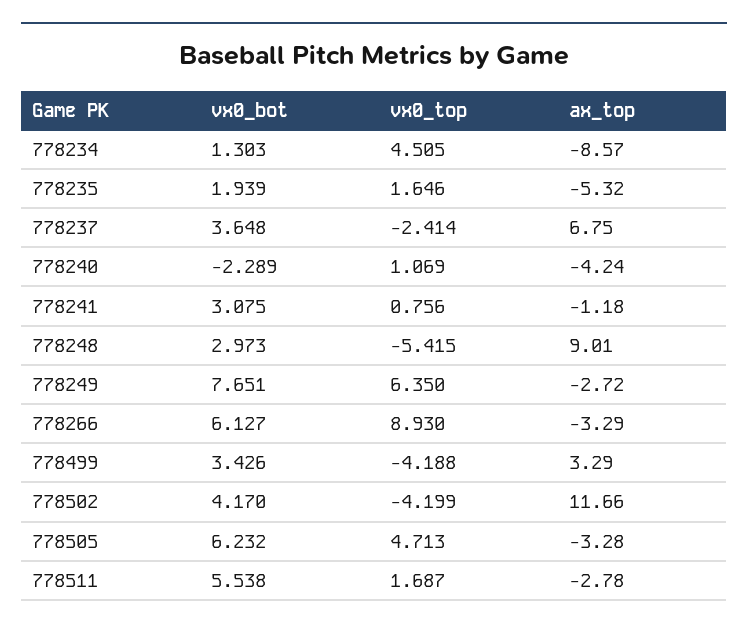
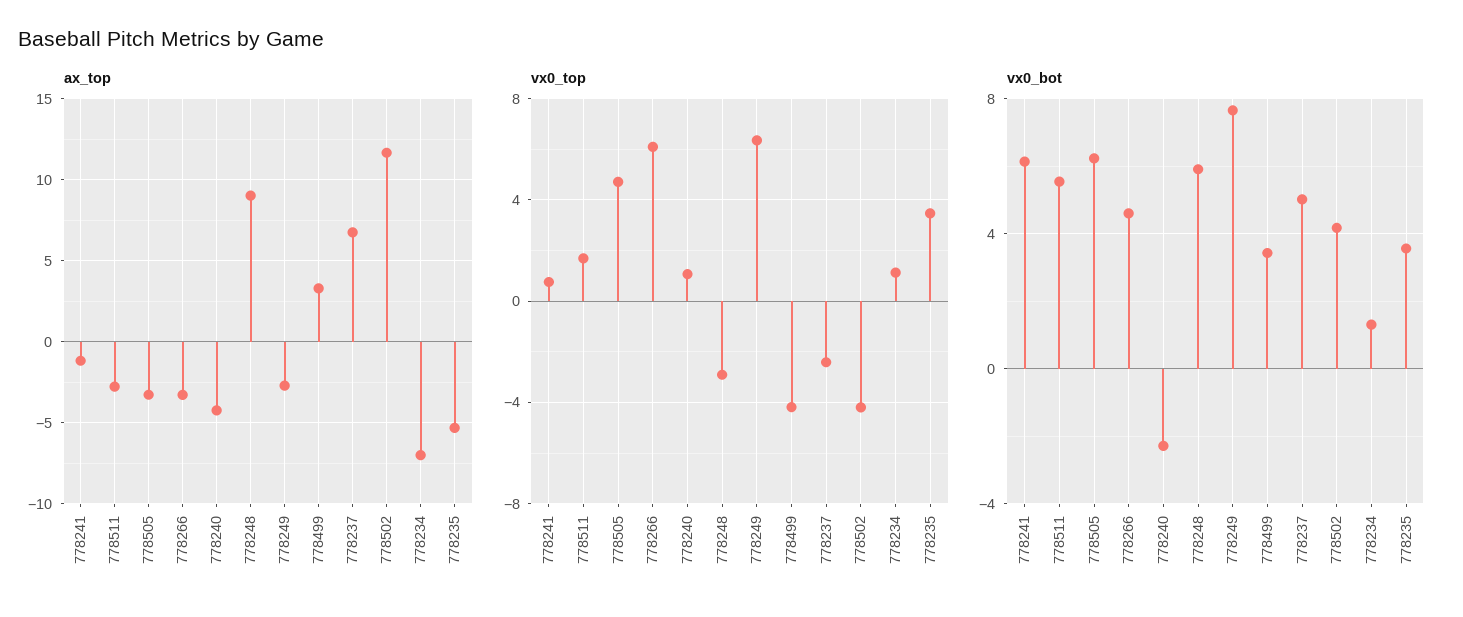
  {
    "vx0_bot": {
      "778234": 1.303,
-     "778235": 1.939,
+     "778235": 3.5,
-     "778237": 3.648,
+     "778237": 5,
      "778240": -2.289,
-     "778241": 3.075,
+     "778241": 6,
-     "778248": 2.973,
+     "778248": 6,
      "778249": 7.651,
-     "778266": 6.127,
+     "778266": 4.5,
      "778499": 3.426,
      "778502": 4.17,
      "778505": 6.232,
      "778511": 5.538
    },
    "vx0_top": {
-     "778234": 4.505,
+     "778234": 1,
-     "778235": 1.646,
+     "778235": 3.5,
      "778237": -2.414,
      "778240": 1.069,
      "778241": 0.756,
-     "778248": -5.415,
+     "778248": -3,
      "778249": 6.35,
-     "778266": 8.93,
+     "778266": 6,
      "778499": -4.188,
      "778502": -4.199,
      "778505": 4.713,
      "778511": 1.687
    },
    "ax_top": {
-     "778234": -8.57,
+     "778234": -7,
      "778235": -5.32,
      "778237": 6.75,
      "778240": -4.24,
      "778241": -1.18,
      "778248": 9.01,
      "778249": -2.72,
      "778266": -3.29,
      "778499": 3.29,
      "778502": 11.66,
      "778505": -3.28,
      "778511": -2.78
    }
  }

